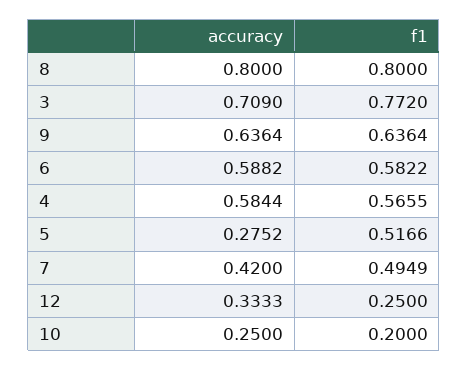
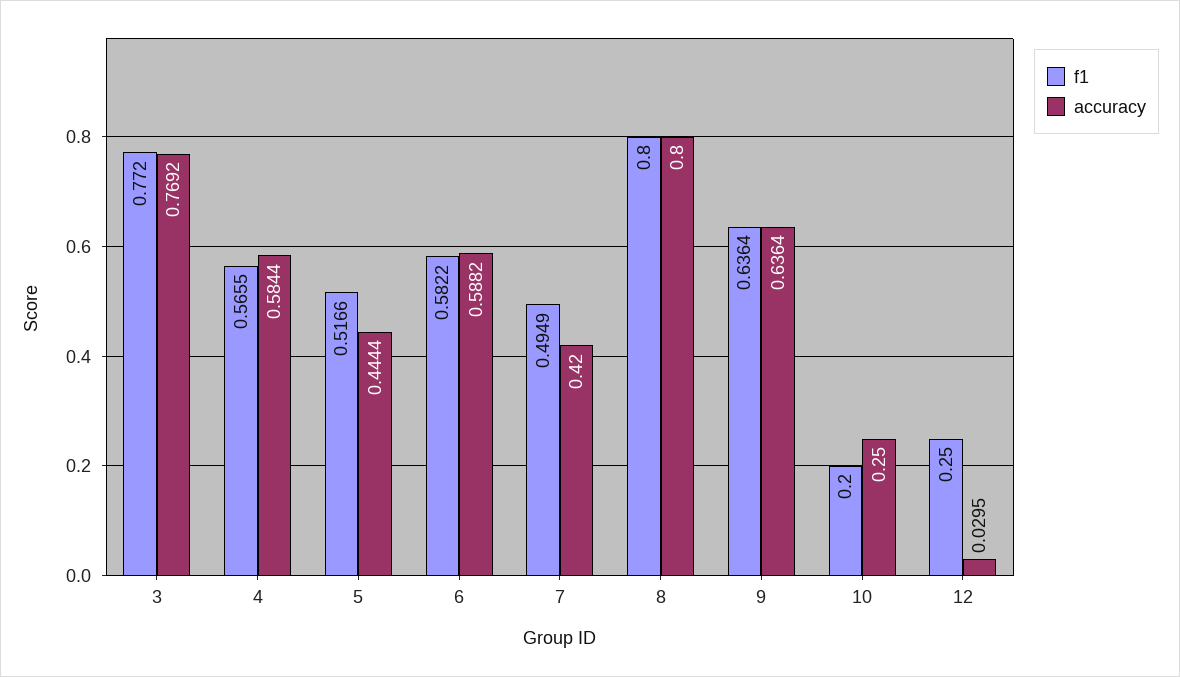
  {
    "accuracy": {
      "8": 0.8,
-     "3": 0.709,
+     "3": 0.7692,
      "9": 0.6364,
      "6": 0.5882,
      "4": 0.5844,
-     "5": 0.2752,
+     "5": 0.4444,
      "7": 0.42,
-     "12": 0.3333,
+     "12": 0.0295,
      "10": 0.25
    },
    "f1": {
      "8": 0.8,
      "3": 0.772,
      "9": 0.6364,
      "6": 0.5822,
      "4": 0.5655,
      "5": 0.5166,
      "7": 0.4949,
      "12": 0.25,
      "10": 0.2
    }
  }

